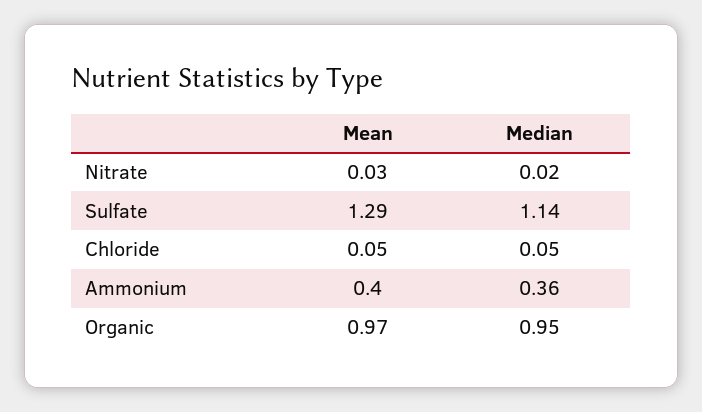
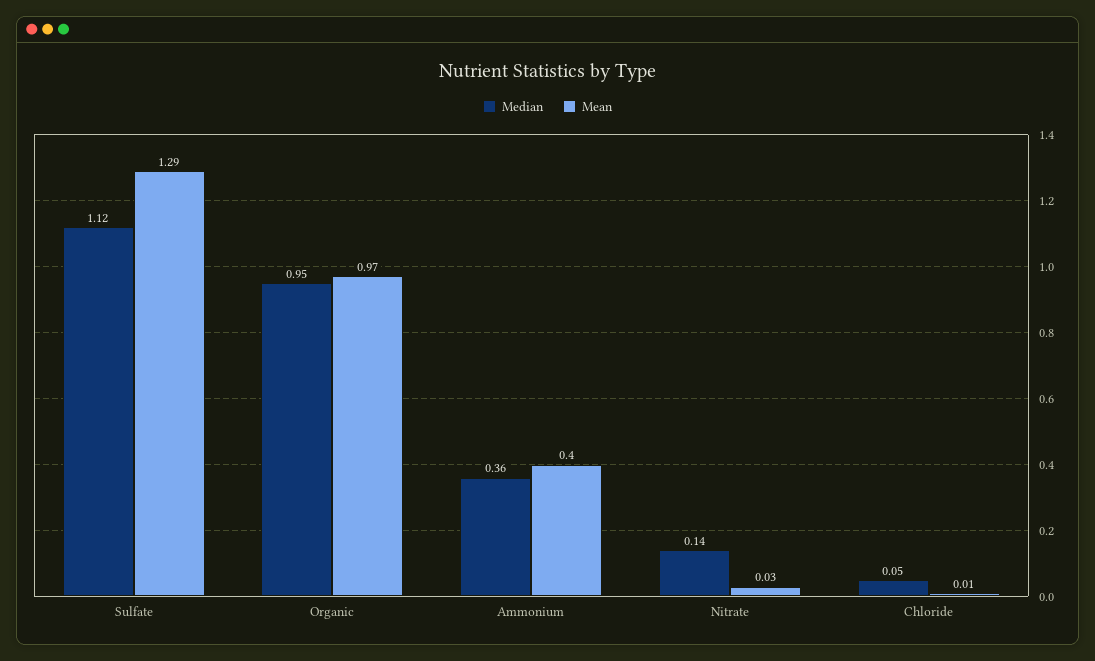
  {
    "Mean": {
      "Nitrate": 0.03,
      "Sulfate": 1.29,
-     "Chloride": 0.05,
+     "Chloride": 0.01,
      "Ammonium": 0.4,
      "Organic": 0.97
    },
    "Median": {
-     "Nitrate": 0.02,
+     "Nitrate": 0.14,
-     "Sulfate": 1.14,
+     "Sulfate": 1.12,
      "Chloride": 0.05,
      "Ammonium": 0.36,
      "Organic": 0.95
    }
  }

